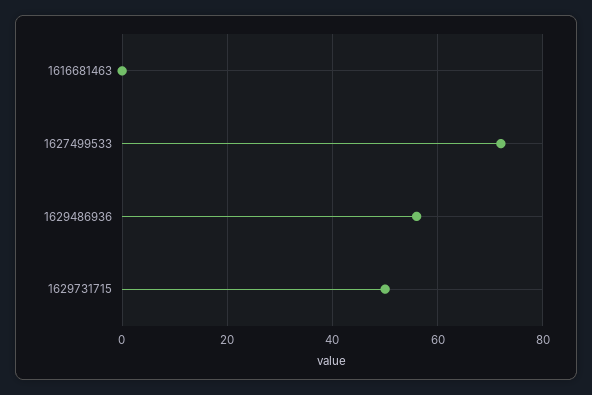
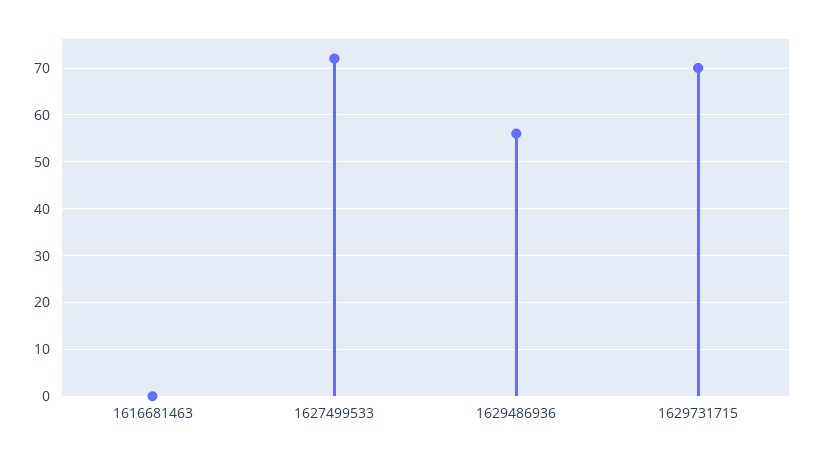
  {
    "1616681463": 0,
    "1627499533": 70,
    "1629486936": 55,
-   "1629731715": 50
+   "1629731715": 70
  }

